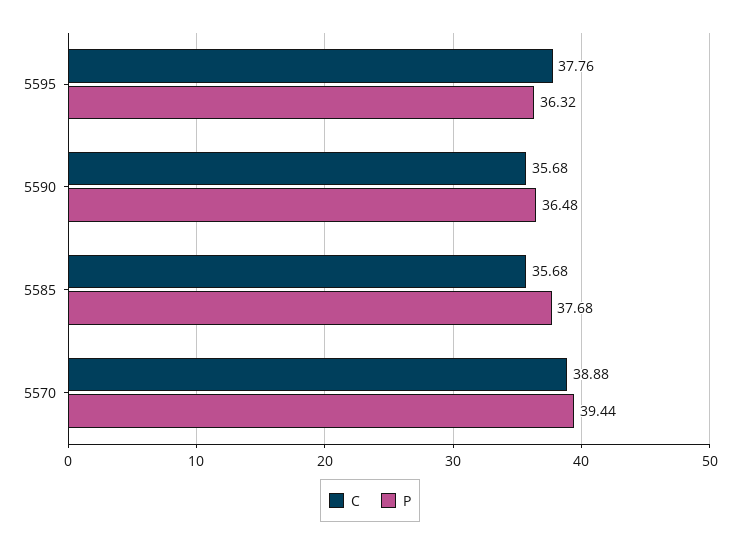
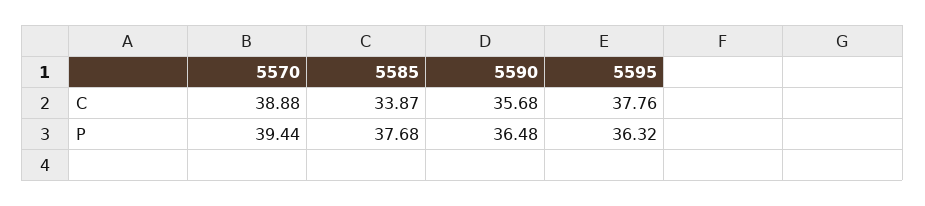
  {
    "C": {
      "5595": 37.76,
      "5590": 35.68,
-     "5585": 35.68,
+     "5585": 33.87,
      "5570": 38.88
    },
    "P": {
      "5595": 36.32,
      "5590": 36.48,
      "5585": 37.68,
      "5570": 39.44
    }
  }

